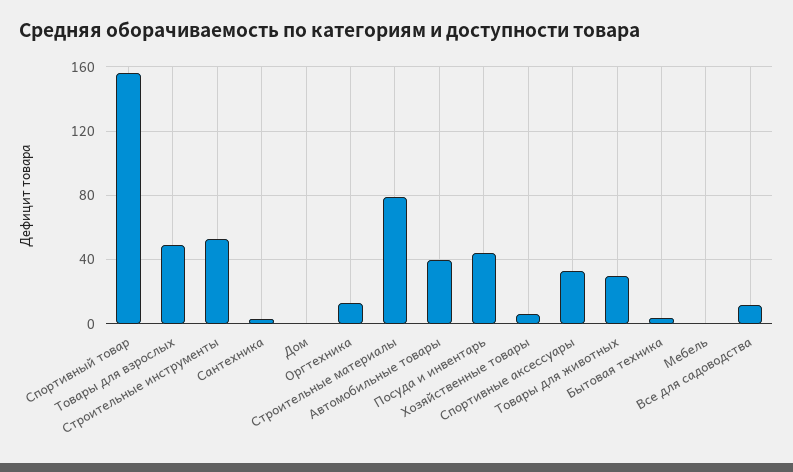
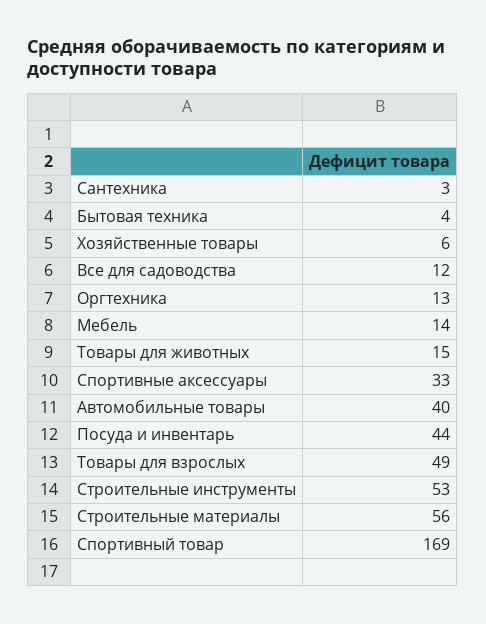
  {
-   "Спортивный товар": 155,
+   "Спортивный товар": 169,
    "Товары для взрослых": 49,
    "Строительные инструменты": 53,
    "Сантехника": 3,
-   "Дом": 0,
    "Оргтехника": 13,
-   "Строительные материалы": 80,
+   "Строительные материалы": 56,
    "Автомобильные товары": 40,
    "Посуда и инвентарь": 44,
    "Хозяйственные товары": 6,
    "Спортивные аксессуары": 33,
-   "Товары для животных": 30,
+   "Товары для животных": 15,
    "Бытовая техника": 4,
-   "Мебель": 0,
+   "Мебель": 14,
    "Все для садоводства": 12
  }

